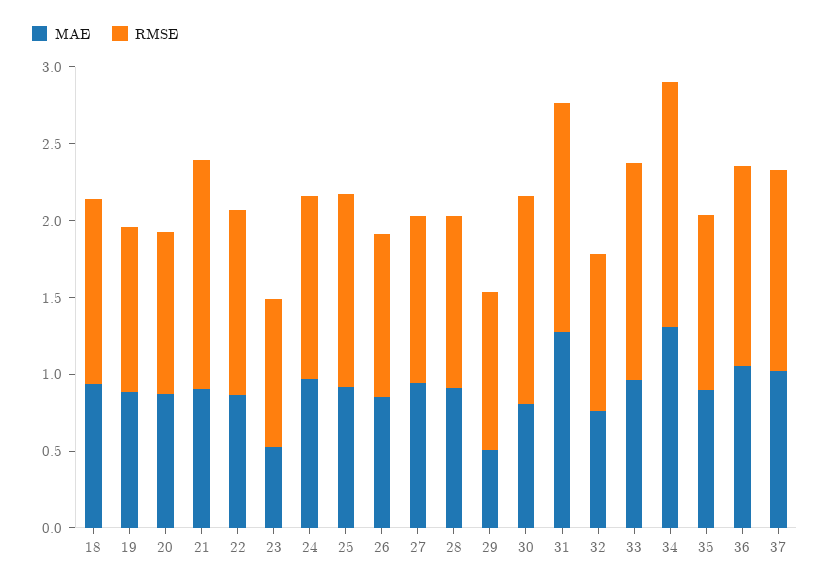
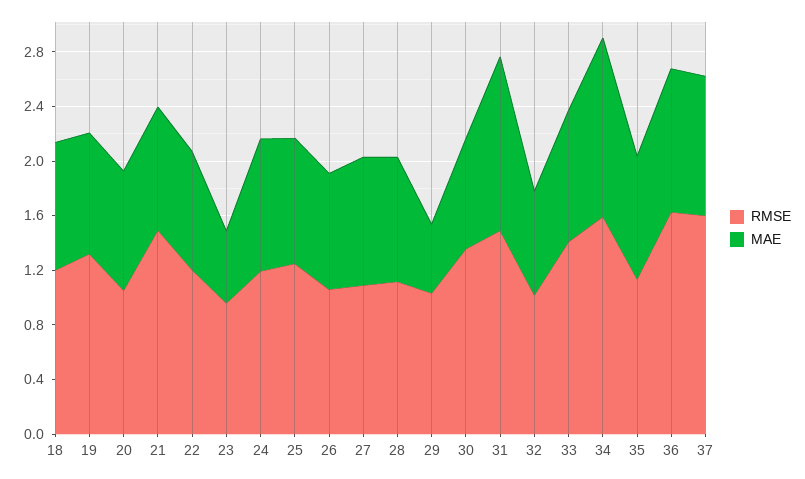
  {
    "MAE": {
      "18": 0.9,
      "19": 0.9,
      "20": 0.9,
      "21": 0.9,
      "22": 0.9,
      "23": 0.5,
      "24": 1,
      "25": 0.9,
      "26": 0.9,
      "27": 0.9,
      "28": 0.9,
      "29": 0.5,
      "30": 0.8,
      "31": 1.3,
      "32": 0.8,
      "33": 1,
      "34": 1.3,
      "35": 0.9,
      "36": 1.1,
      "37": 1
    },
    "RMSE": {
      "18": 1.2,
-     "19": 1.1,
+     "19": 1.3,
      "20": 1.1,
      "21": 1.5,
      "22": 1.2,
      "23": 1,
      "24": 1.2,
      "25": 1.3,
      "26": 1.1,
      "27": 1.1,
      "28": 1.1,
      "29": 1,
      "30": 1.4,
      "31": 1.5,
      "32": 1,
      "33": 1.4,
      "34": 1.6,
      "35": 1.1,
-     "36": 1.3,
+     "36": 1.6,
-     "37": 1.3
+     "37": 1.6
    }
  }

